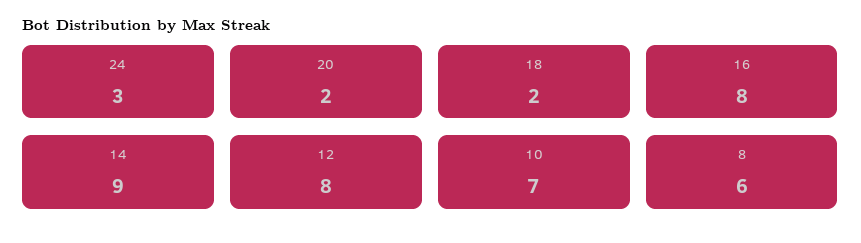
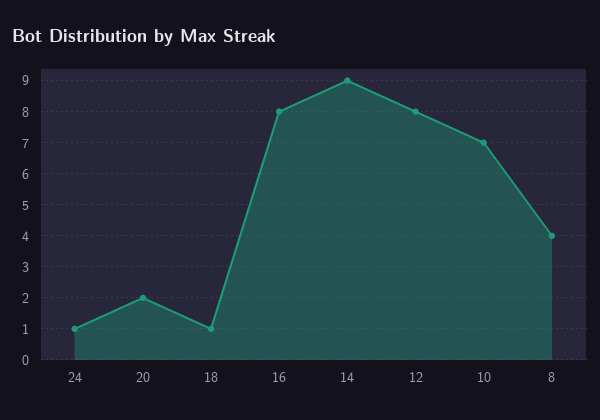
  {
-   "24": 3,
+   "24": 1,
    "20": 2,
-   "18": 2,
+   "18": 1,
    "16": 8,
    "14": 9,
    "12": 8,
    "10": 7,
-   "8": 6
+   "8": 4
  }

